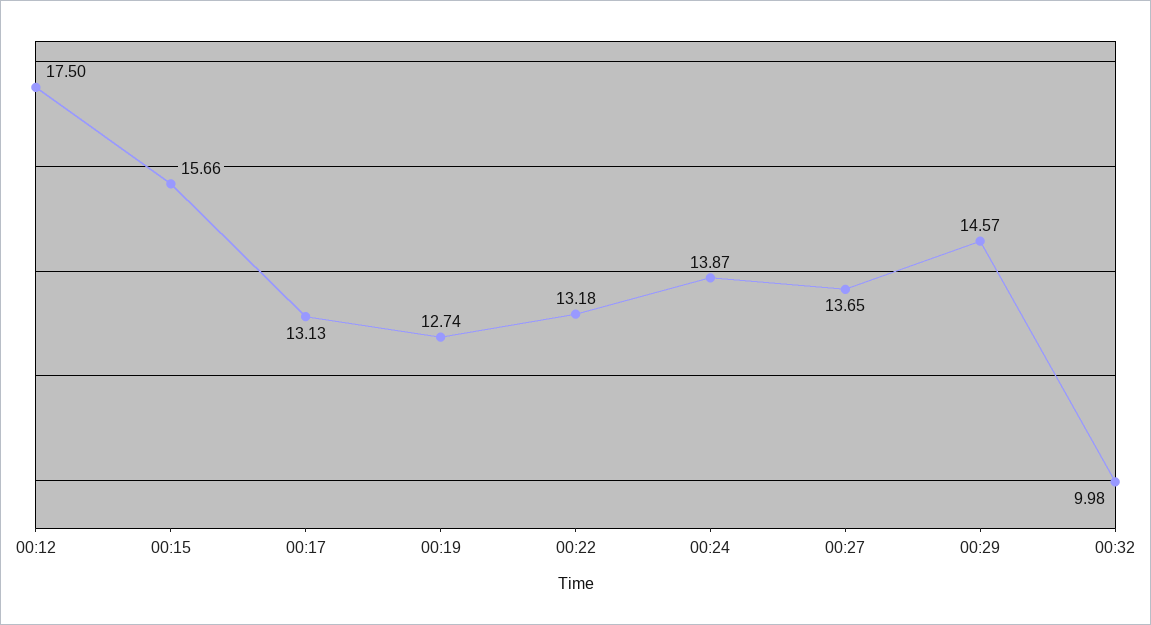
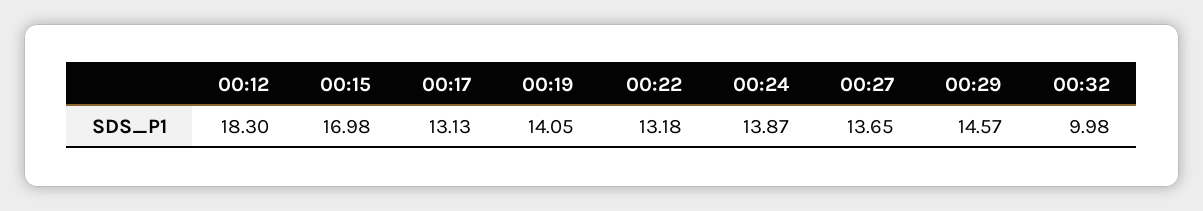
  {
-   "00:12": 17.5,
+   "00:12": 18.3,
-   "00:15": 15.66,
+   "00:15": 16.98,
    "00:17": 13.13,
-   "00:19": 12.74,
+   "00:19": 14.05,
    "00:22": 13.18,
    "00:24": 13.87,
    "00:27": 13.65,
    "00:29": 14.57,
    "00:32": 9.98
  }

